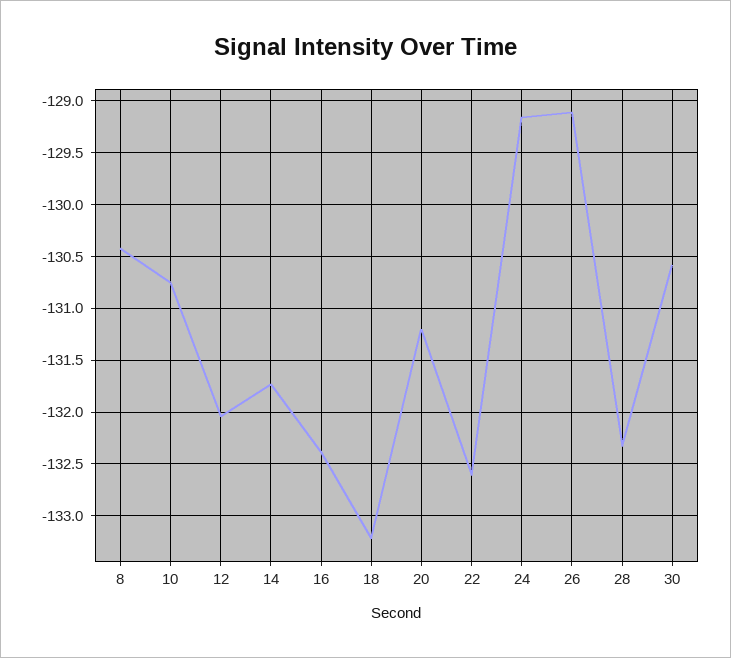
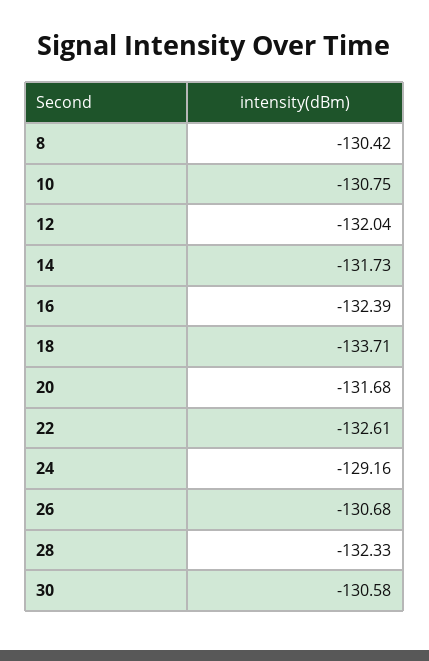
  {
    "8": -130.42,
    "10": -130.75,
    "12": -132.04,
    "14": -131.73,
    "16": -132.39,
-   "18": -133.2,
+   "18": -133.71,
-   "20": -131.2,
+   "20": -131.68,
    "22": -132.61,
    "24": -129.16,
-   "26": -129.1,
+   "26": -130.68,
    "28": -132.33,
    "30": -130.58
  }

